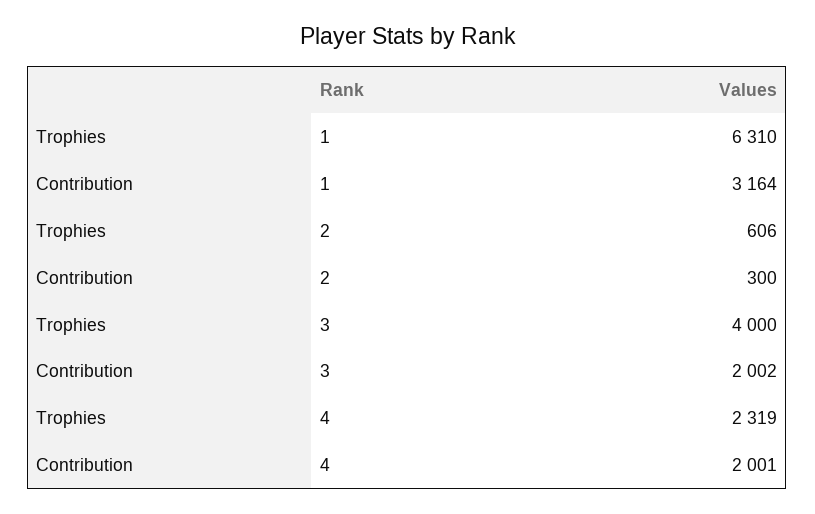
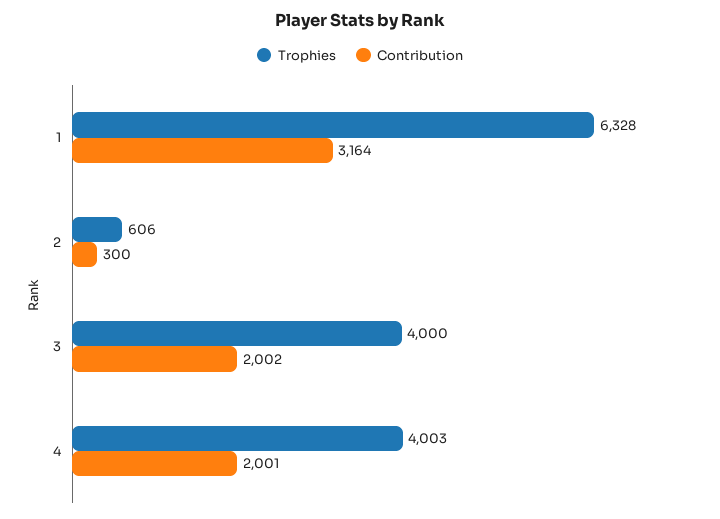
  {
    "Trophies": {
-     "1": 6310,
+     "1": 6328,
      "2": 606,
      "3": 4000,
-     "4": 2319
+     "4": 4003
    },
    "Contribution": {
      "1": 3164,
      "2": 300,
      "3": 2002,
      "4": 2001
    }
  }

